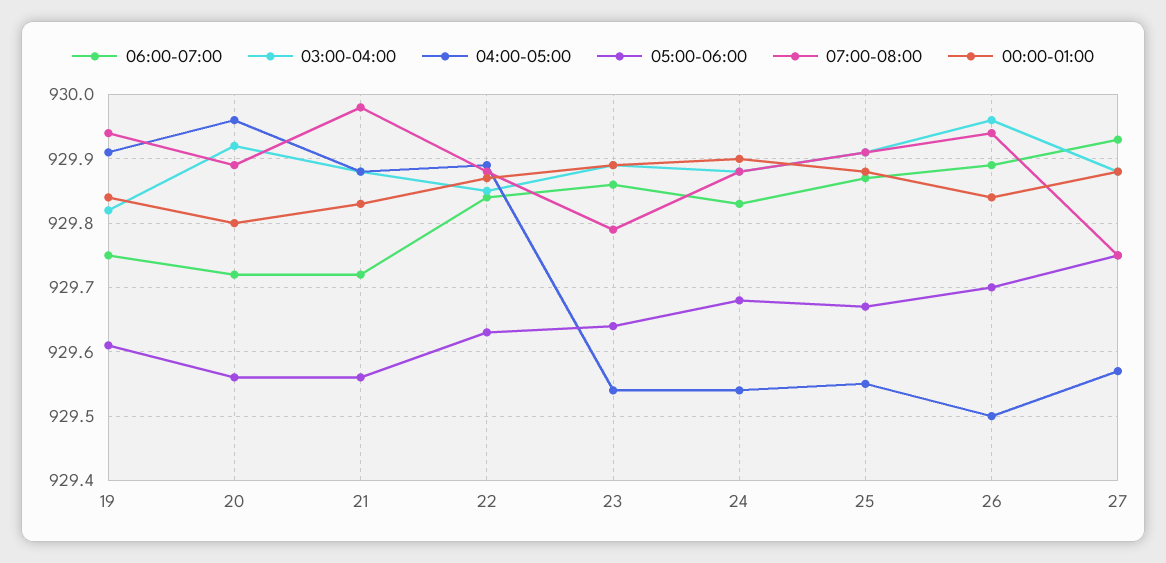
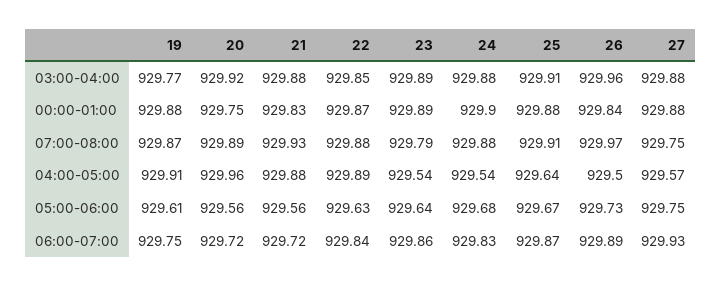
  {
    "06:00-07:00": {
      "19": 929.75,
      "20": 929.72,
      "21": 929.72,
      "22": 929.84,
      "23": 929.86,
      "24": 929.83,
      "25": 929.87,
      "26": 929.89,
      "27": 929.93
    },
    "03:00-04:00": {
-     "19": 929.82,
+     "19": 929.77,
      "20": 929.92,
      "21": 929.88,
      "22": 929.85,
      "23": 929.89,
      "24": 929.88,
      "25": 929.91,
      "26": 929.96,
      "27": 929.88
    },
    "04:00-05:00": {
      "19": 929.91,
      "20": 929.96,
      "21": 929.88,
      "22": 929.89,
      "23": 929.54,
      "24": 929.54,
-     "25": 929.55,
+     "25": 929.64,
      "26": 929.5,
      "27": 929.57
    },
    "05:00-06:00": {
      "19": 929.61,
      "20": 929.56,
      "21": 929.56,
      "22": 929.63,
      "23": 929.64,
      "24": 929.68,
      "25": 929.67,
-     "26": 929.7,
+     "26": 929.73,
      "27": 929.75
    },
    "07:00-08:00": {
-     "19": 929.94,
+     "19": 929.87,
      "20": 929.89,
-     "21": 929.98,
+     "21": 929.93,
      "22": 929.88,
      "23": 929.79,
      "24": 929.88,
      "25": 929.91,
-     "26": 929.94,
+     "26": 929.97,
      "27": 929.75
    },
    "00:00-01:00": {
-     "19": 929.84,
+     "19": 929.88,
-     "20": 929.8,
+     "20": 929.75,
      "21": 929.83,
      "22": 929.87,
      "23": 929.89,
      "24": 929.9,
      "25": 929.88,
      "26": 929.84,
      "27": 929.88
    }
  }

